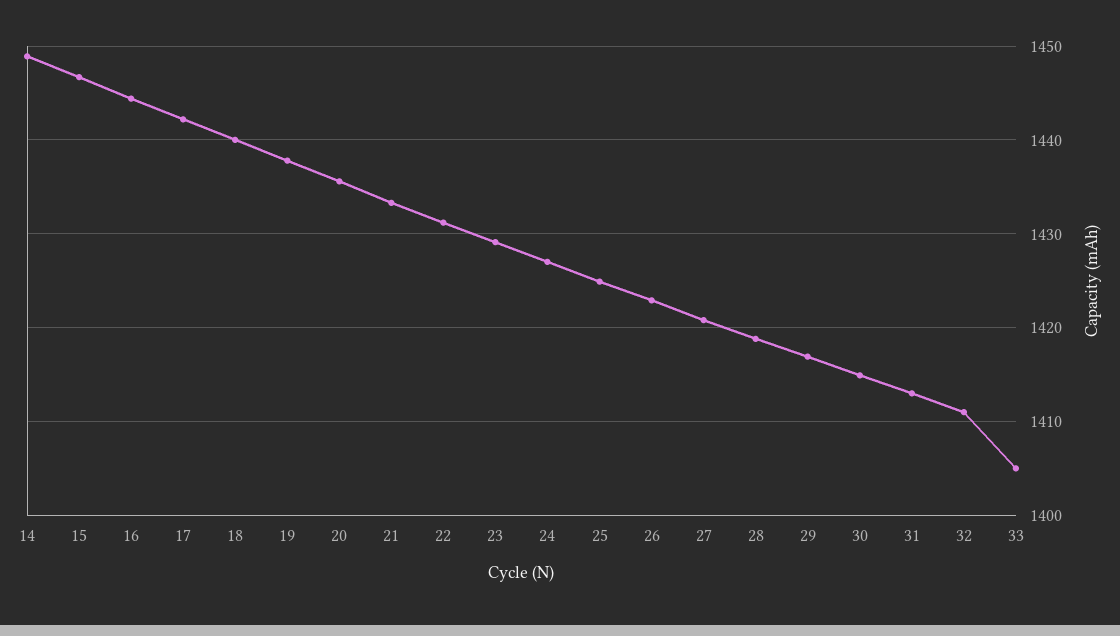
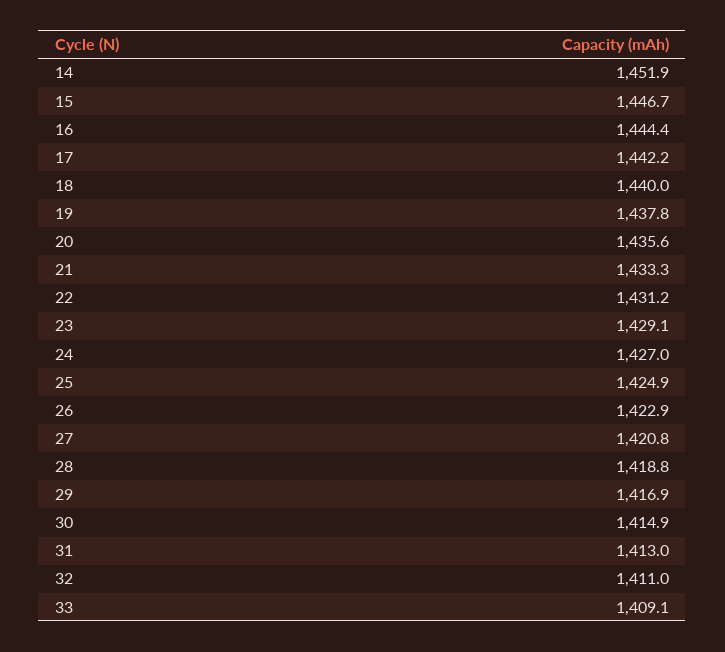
  {
-   "14": 1449,
+   "14": 1451.9,
    "15": 1446.7,
    "16": 1444.4,
    "17": 1442.2,
    "18": 1440,
    "19": 1437.8,
    "20": 1435.6,
    "21": 1433.3,
    "22": 1431.2,
    "23": 1429.1,
    "24": 1427,
    "25": 1424.9,
    "26": 1422.9,
    "27": 1420.8,
    "28": 1418.8,
    "29": 1416.9,
    "30": 1414.9,
    "31": 1413,
    "32": 1411,
-   "33": 1405
+   "33": 1409.1
  }

